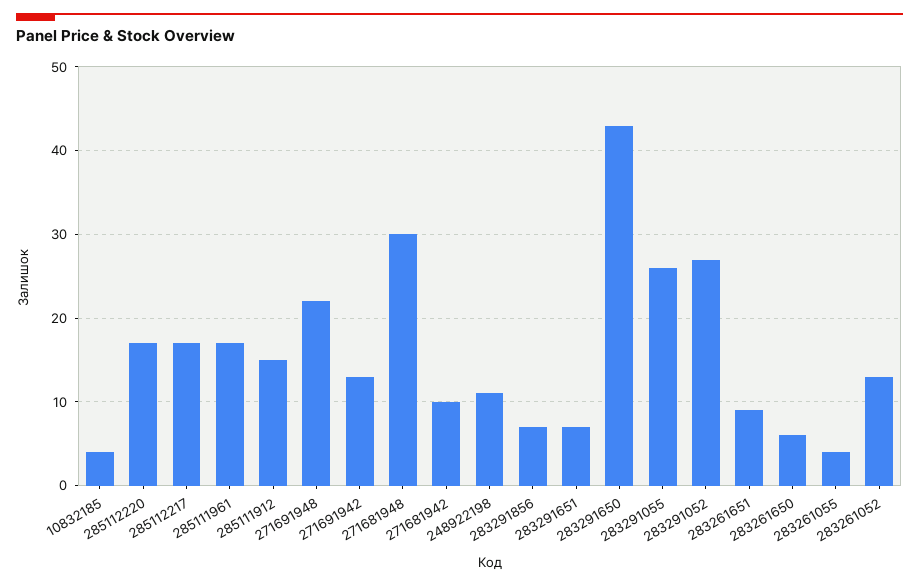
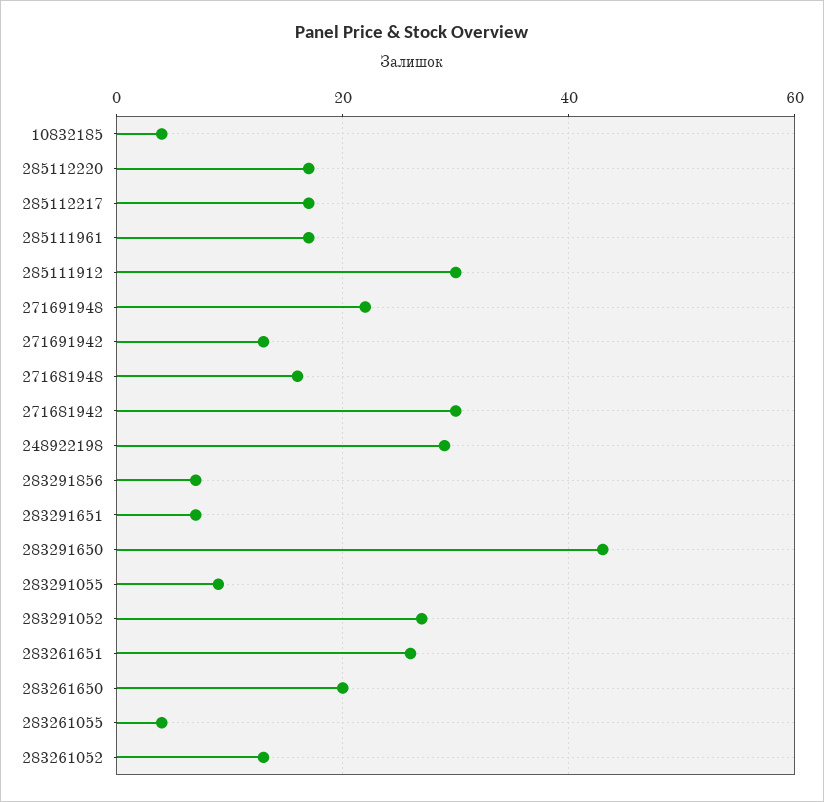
  {
    "10832185": 4,
    "285112220": 17,
    "285112217": 17,
    "285111961": 17,
-   "285111912": 15,
+   "285111912": 30,
    "271691948": 22,
    "271691942": 13,
-   "271681948": 30,
+   "271681948": 15,
-   "271681942": 10,
+   "271681942": 30,
-   "248922198": 11,
+   "248922198": 30,
    "283291856": 7,
    "283291651": 7,
    "283291650": 43,
-   "283291055": 26,
+   "283291055": 10,
    "283291052": 27,
-   "283261651": 9,
+   "283261651": 25,
-   "283261650": 6,
+   "283261650": 20,
    "283261055": 4,
    "283261052": 13
  }

